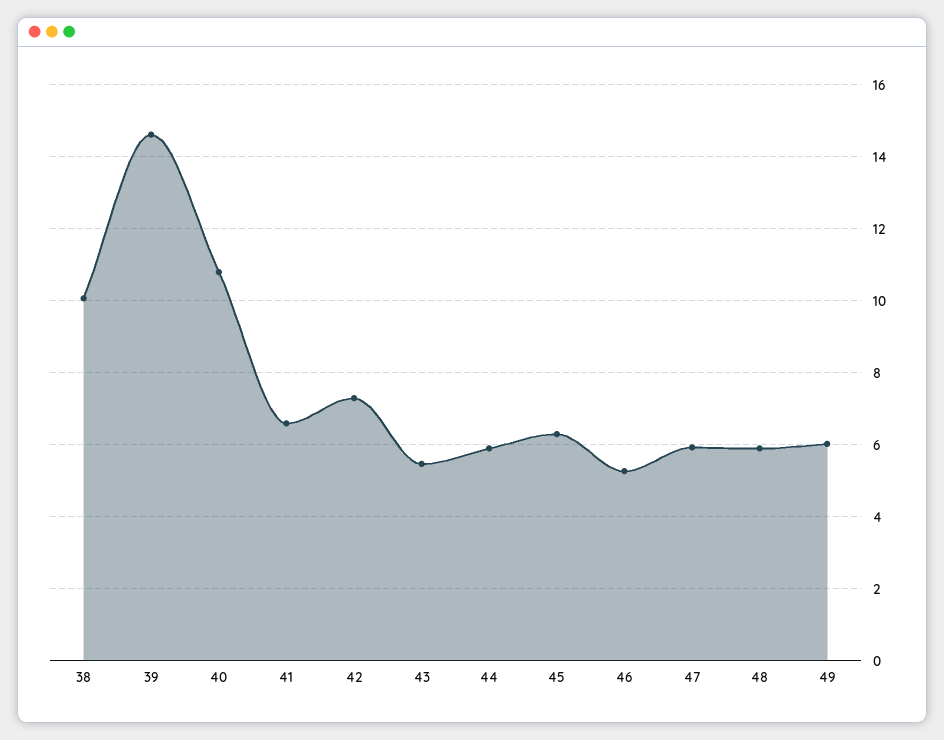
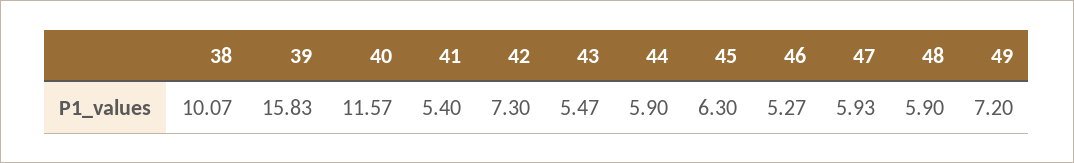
  {
    "38": 10.07,
-   "39": 14.6,
+   "39": 15.83,
-   "40": 10.8,
+   "40": 11.57,
-   "41": 6.6,
+   "41": 5.4,
    "42": 7.3,
    "43": 5.47,
    "44": 5.9,
    "45": 6.3,
    "46": 5.27,
    "47": 5.93,
    "48": 5.9,
-   "49": 6
+   "49": 7.2
  }

